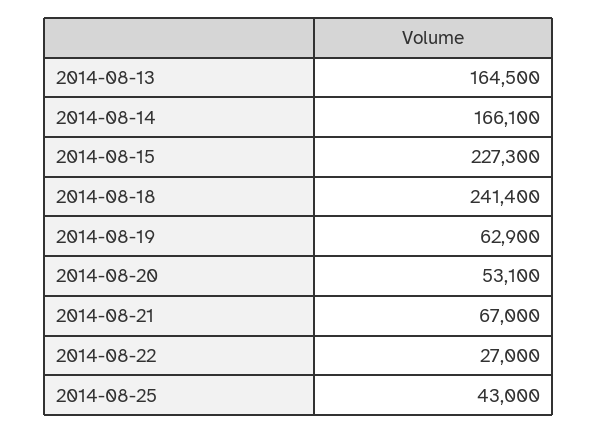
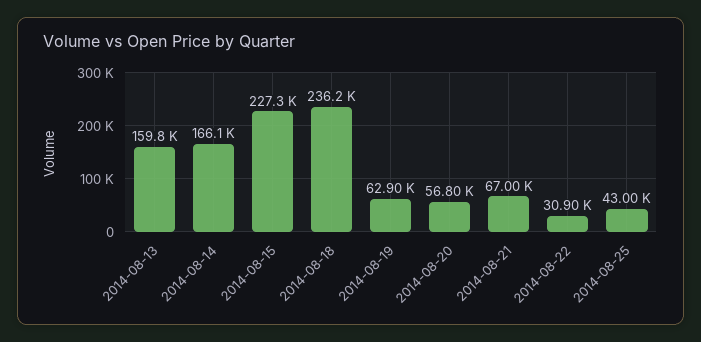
  {
-   "2014-08-13": 164500,
+   "2014-08-13": 159800,
    "2014-08-14": 166100,
    "2014-08-15": 227300,
-   "2014-08-18": 241400,
+   "2014-08-18": 236200,
    "2014-08-19": 62900,
-   "2014-08-20": 53100,
+   "2014-08-20": 56800,
    "2014-08-21": 67000,
-   "2014-08-22": 27000,
+   "2014-08-22": 30900,
    "2014-08-25": 43000
  }

